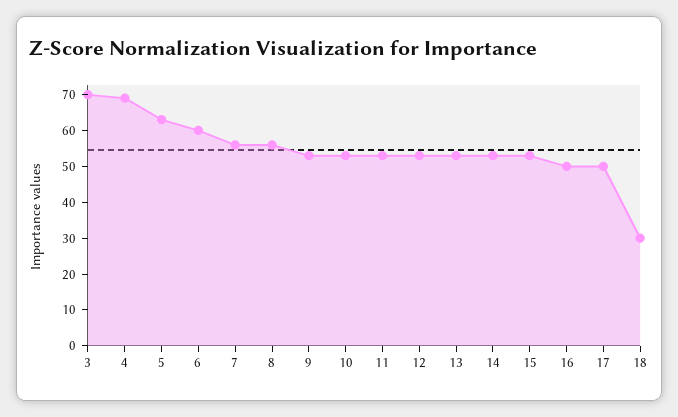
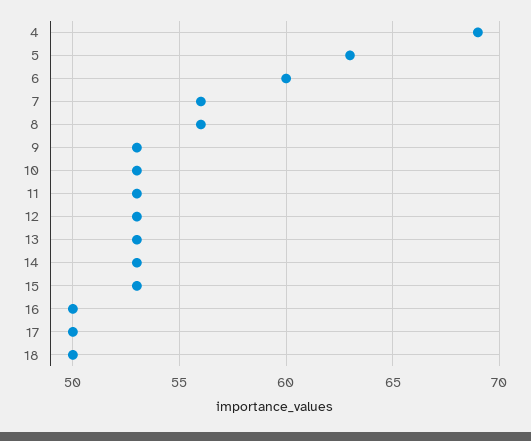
  {
-   "3": 70,
    "4": 69,
    "5": 63,
    "6": 60,
    "7": 56,
    "8": 56,
    "9": 53,
    "10": 53,
    "11": 53,
    "12": 53,
    "13": 53,
    "14": 53,
    "15": 53,
    "16": 50,
    "17": 50,
-   "18": 30
+   "18": 50
  }

